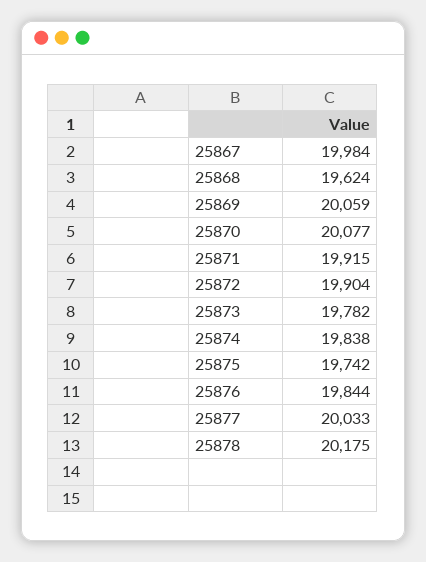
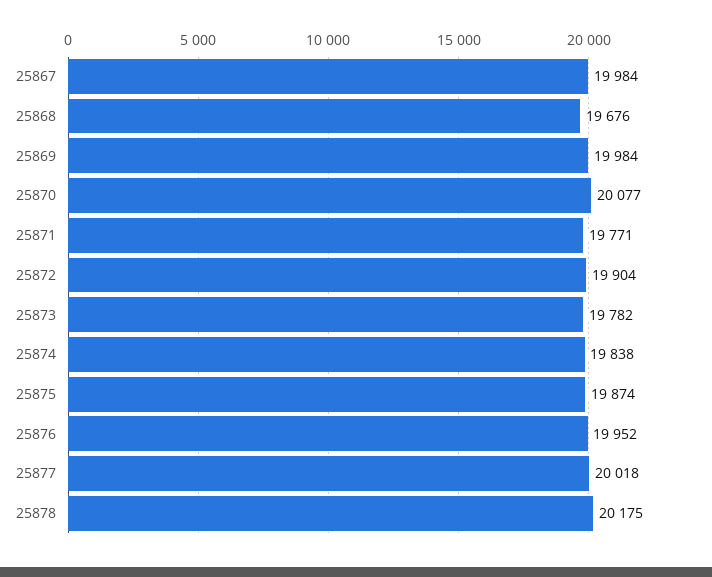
  {
    "25867": 19984,
-   "25868": 19624,
+   "25868": 19676,
-   "25869": 20059,
+   "25869": 19984,
    "25870": 20077,
-   "25871": 19915,
+   "25871": 19771,
    "25872": 19904,
    "25873": 19782,
    "25874": 19838,
-   "25875": 19742,
+   "25875": 19874,
-   "25876": 19844,
+   "25876": 19952,
-   "25877": 20033,
+   "25877": 20018,
    "25878": 20175
  }

